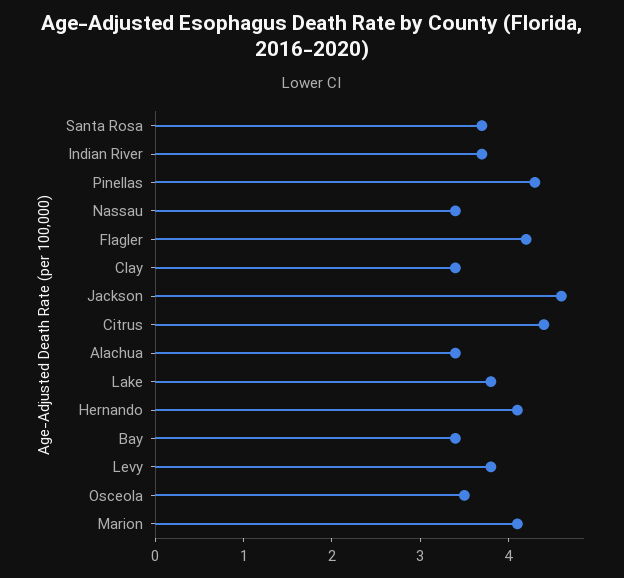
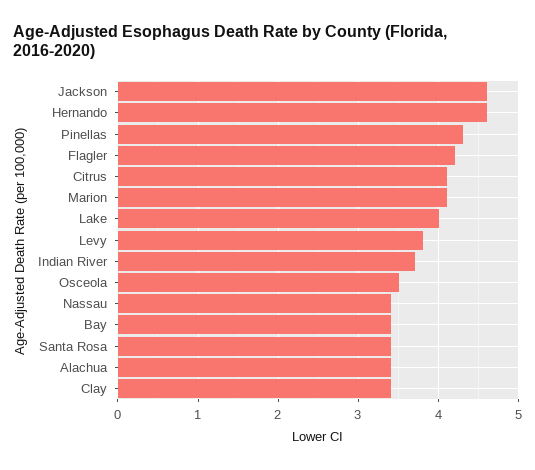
  {
-   "Santa Rosa": 3.7,
+   "Santa Rosa": 3.4,
    "Indian River": 3.7,
    "Pinellas": 4.3,
    "Nassau": 3.4,
    "Flagler": 4.2,
    "Clay": 3.4,
    "Jackson": 4.6,
-   "Citrus": 4.4,
+   "Citrus": 4.1,
    "Alachua": 3.4,
-   "Lake": 3.8,
+   "Lake": 4,
-   "Hernando": 4.1,
+   "Hernando": 4.6,
    "Bay": 3.4,
    "Levy": 3.8,
    "Osceola": 3.5,
    "Marion": 4.1
  }

